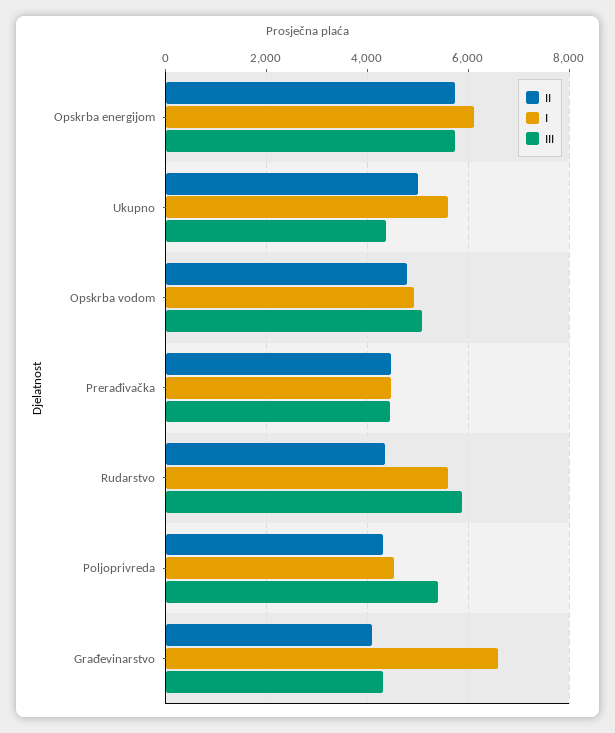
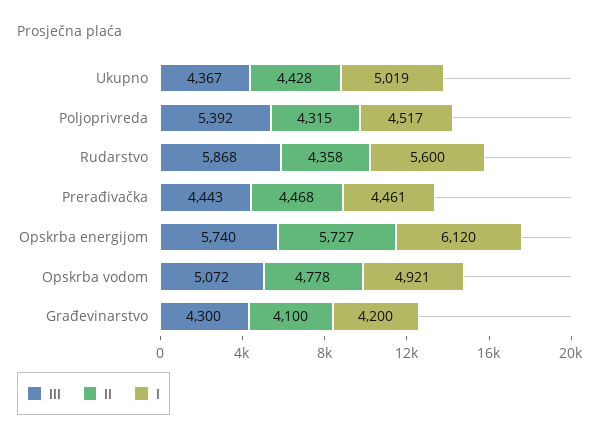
  {
    "II": {
      "Opskrba energijom": 5727,
-     "Ukupno": 5000,
+     "Ukupno": 4428,
      "Opskrba vodom": 4778,
      "Prerađivačka": 4468,
      "Rudarstvo": 4358,
      "Poljoprivreda": 4315,
      "Građevinarstvo": 4100
    },
    "I": {
      "Opskrba energijom": 6120,
-     "Ukupno": 5600,
+     "Ukupno": 5019,
      "Opskrba vodom": 4921,
      "Prerađivačka": 4461,
      "Rudarstvo": 5600,
      "Poljoprivreda": 4517,
-     "Građevinarstvo": 6600
+     "Građevinarstvo": 4200
    },
    "III": {
      "Opskrba energijom": 5740,
      "Ukupno": 4367,
      "Opskrba vodom": 5072,
      "Prerađivačka": 4443,
      "Rudarstvo": 5868,
      "Poljoprivreda": 5392,
      "Građevinarstvo": 4300
    }
  }

